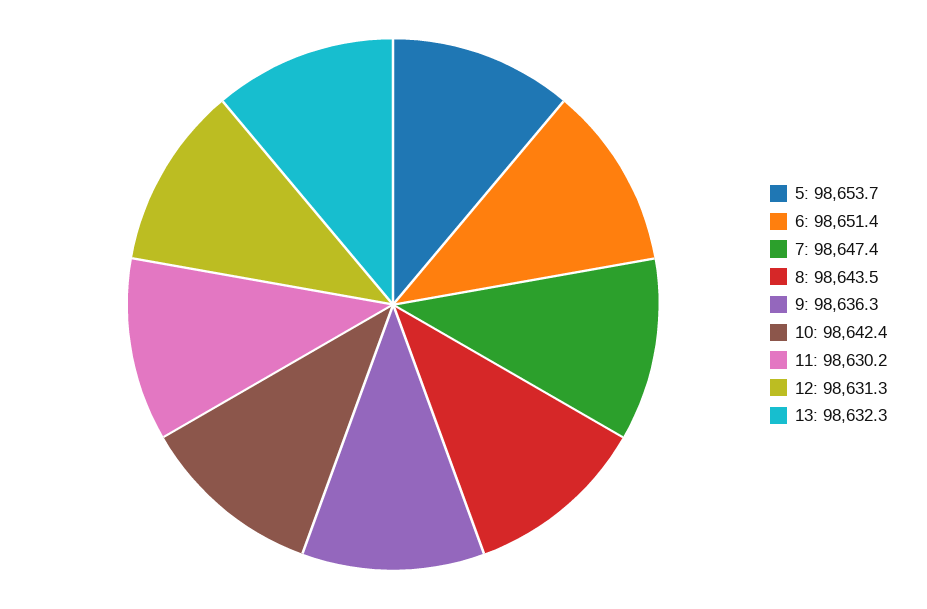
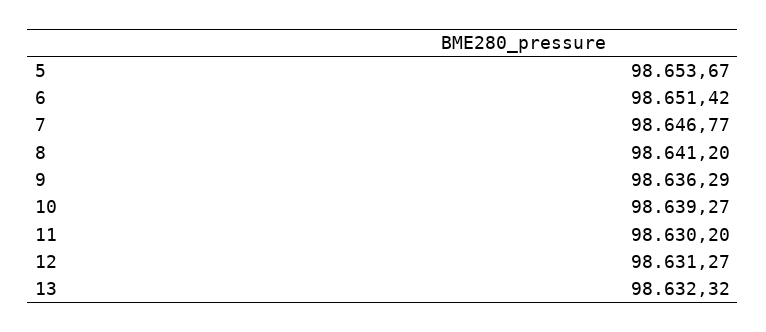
  {
    "5": 98653.67,
    "6": 98651.42,
-   "7": 98647.4,
+   "7": 98646.77,
-   "8": 98643.5,
+   "8": 98641.2,
    "9": 98636.29,
-   "10": 98642.4,
+   "10": 98639.27,
    "11": 98630.2,
    "12": 98631.27,
    "13": 98632.32
  }

